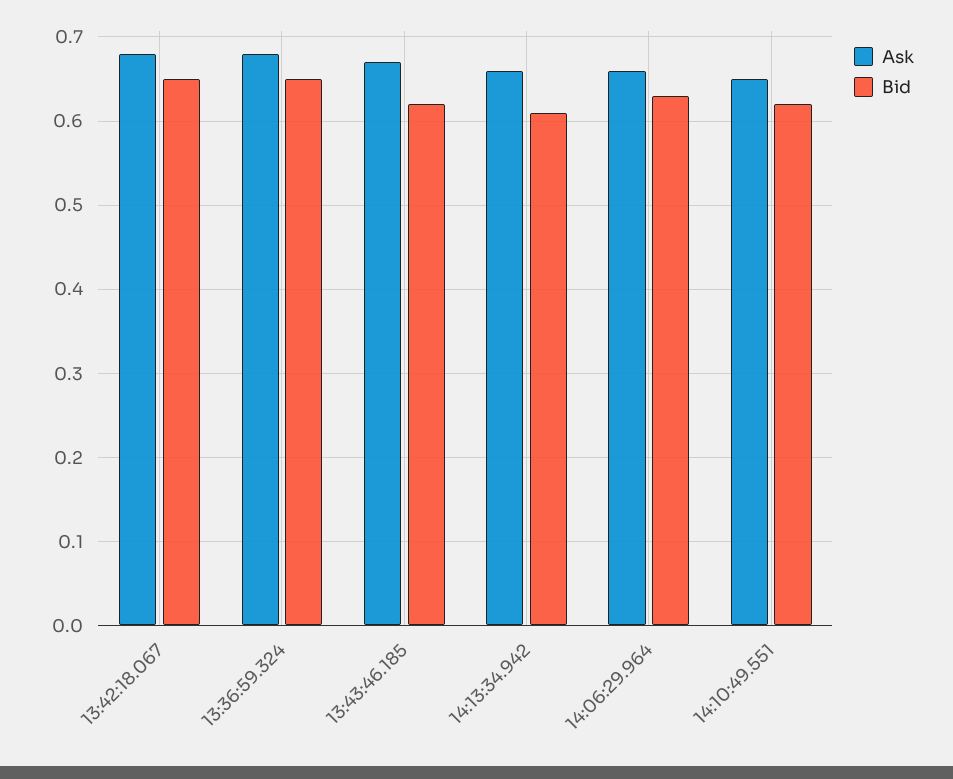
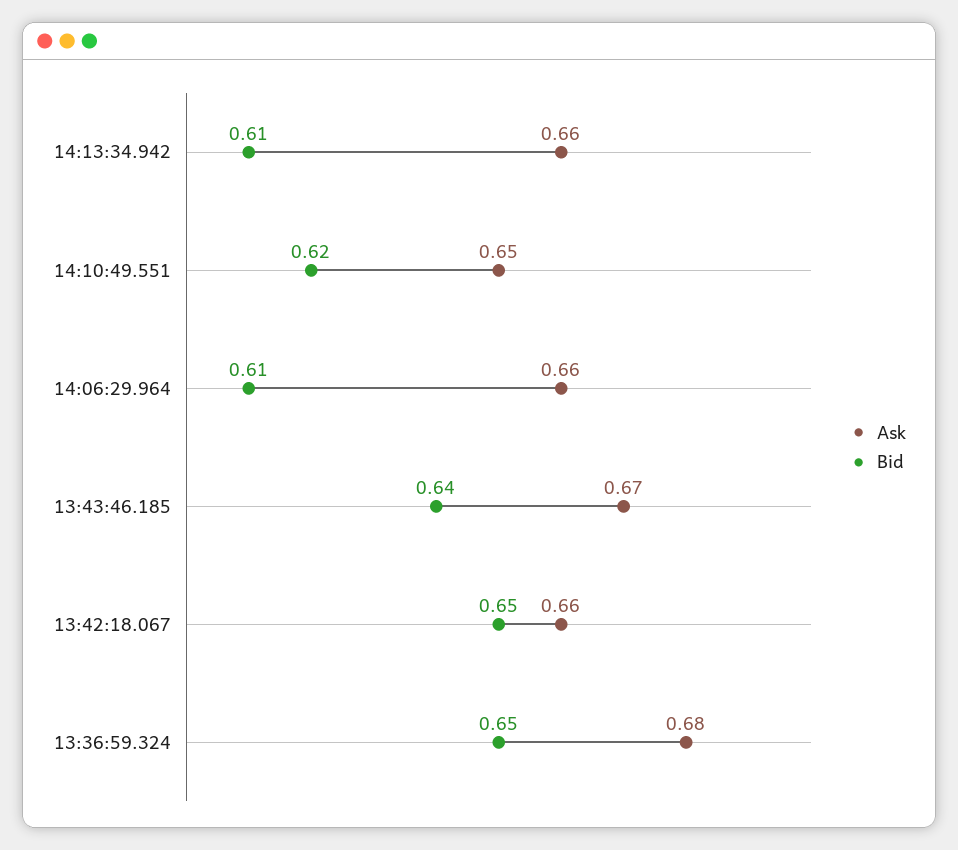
  {
    "Ask": {
-     "13:42:18.067": 0.68,
+     "13:42:18.067": 0.66,
      "13:36:59.324": 0.68,
      "13:43:46.185": 0.67,
      "14:13:34.942": 0.66,
      "14:06:29.964": 0.66,
      "14:10:49.551": 0.65
    },
    "Bid": {
      "13:42:18.067": 0.65,
      "13:36:59.324": 0.65,
-     "13:43:46.185": 0.62,
+     "13:43:46.185": 0.64,
      "14:13:34.942": 0.61,
-     "14:06:29.964": 0.63,
+     "14:06:29.964": 0.61,
      "14:10:49.551": 0.62
    }
  }

